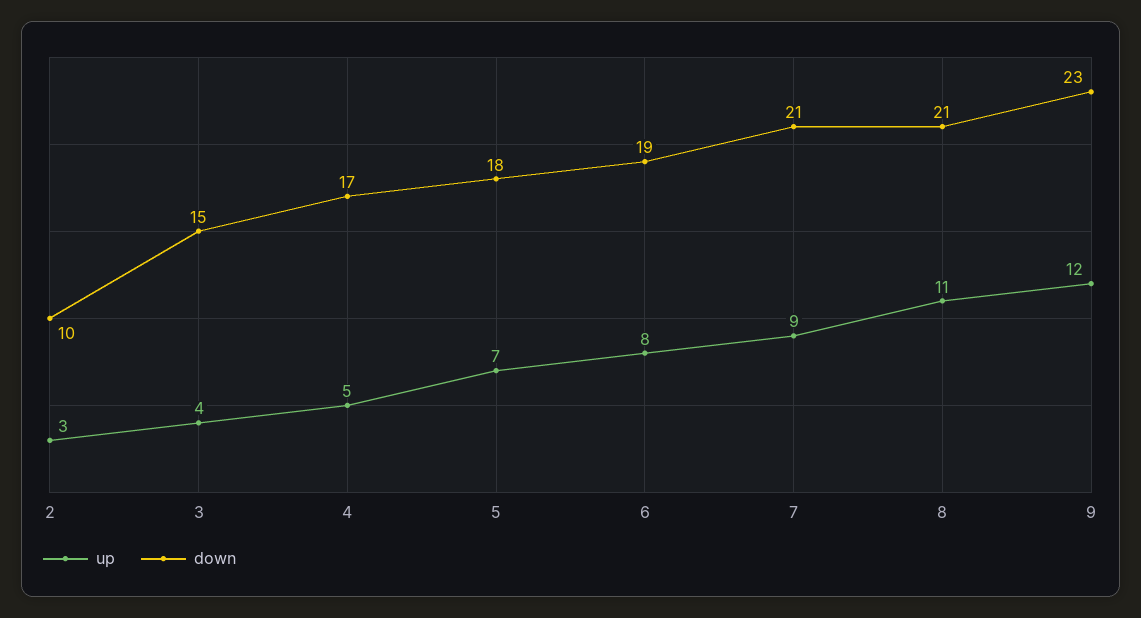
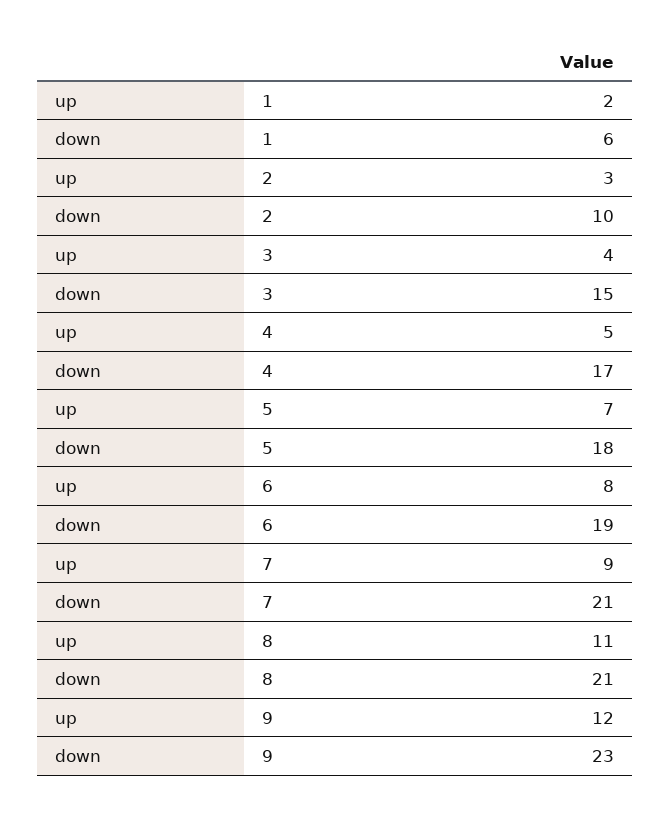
  {
    "up": {
      "2": 3,
      "3": 4,
      "4": 5,
      "5": 7,
      "6": 8,
      "7": 9,
      "8": 11,
-     "9": 12
+     "9": 12,
+     "1": 2
    },
    "down": {
      "2": 10,
      "3": 15,
      "4": 17,
      "5": 18,
      "6": 19,
      "7": 21,
      "8": 21,
-     "9": 23
+     "9": 23,
+     "1": 6
    }
  }

